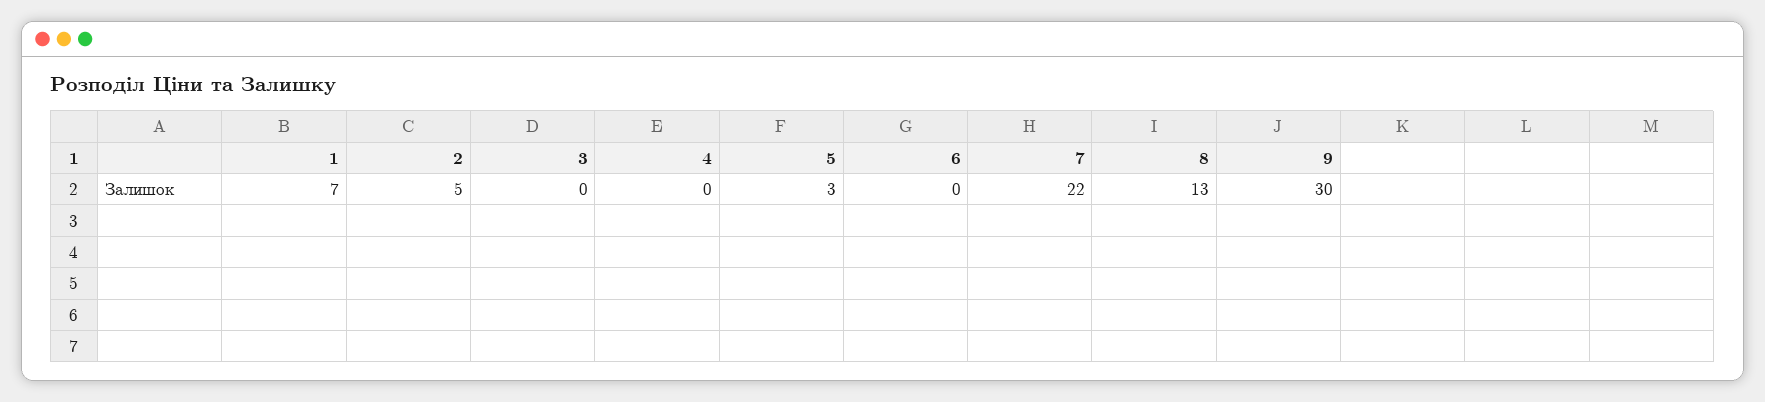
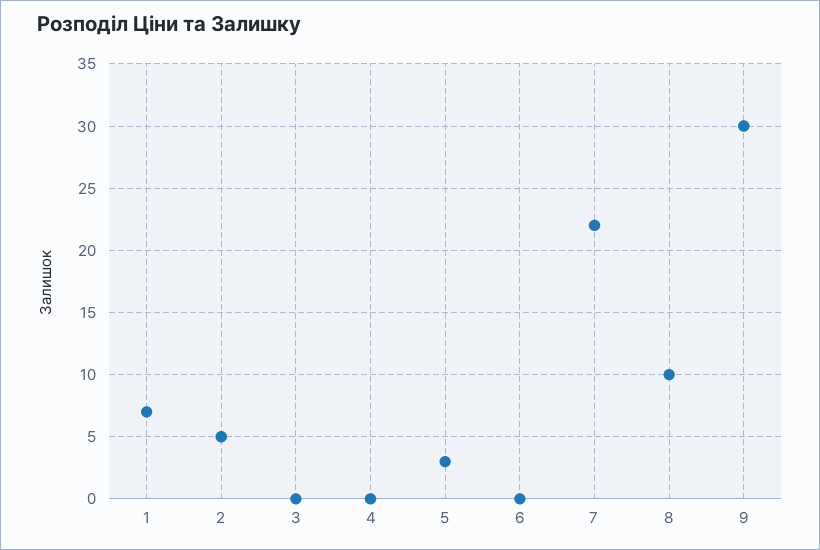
  {
    "1": 7,
    "2": 5,
    "3": 0,
    "4": 0,
    "5": 3,
    "6": 0,
    "7": 22,
-   "8": 13,
+   "8": 10,
    "9": 30
  }

